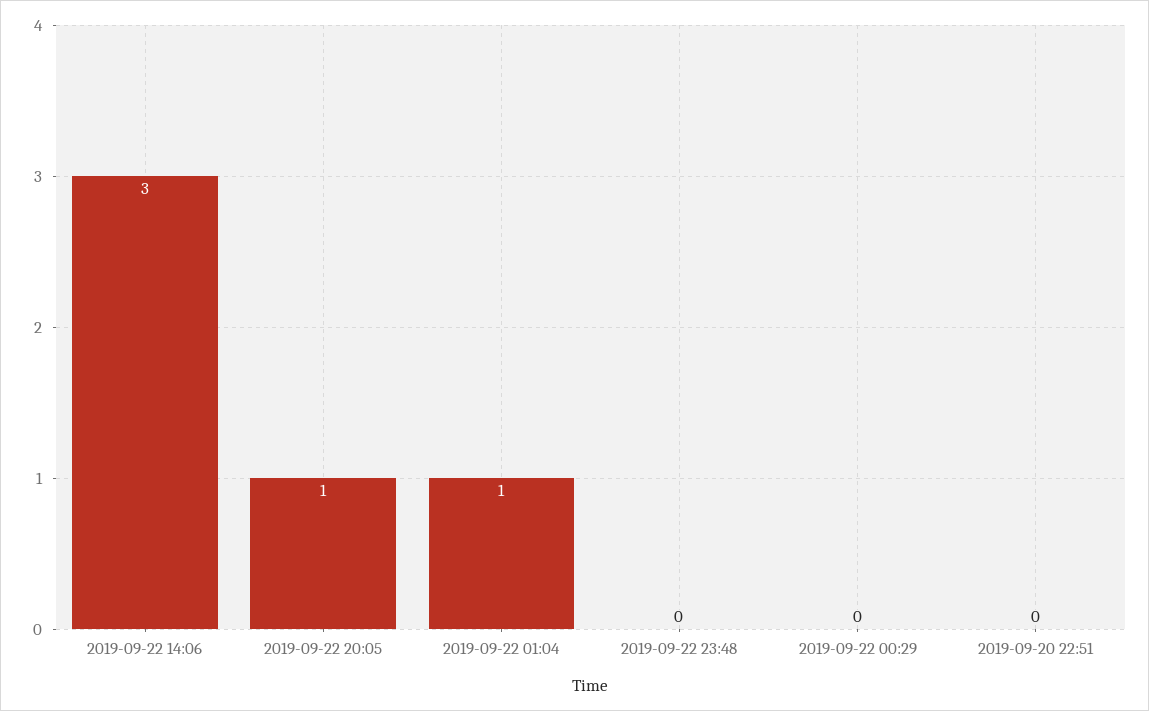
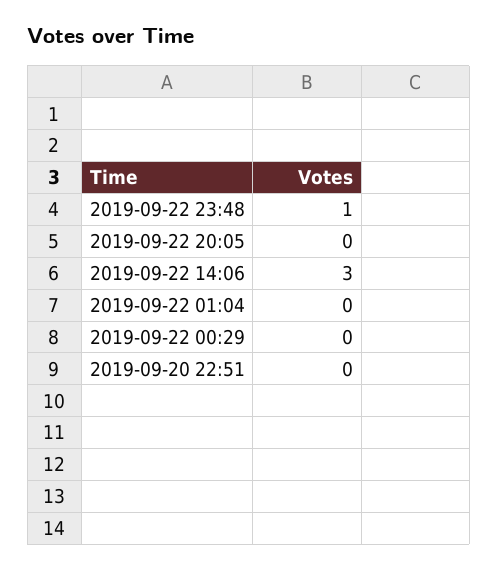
  {
    "2019-09-22 14:06": 3,
-   "2019-09-22 20:05": 1,
+   "2019-09-22 20:05": 0,
-   "2019-09-22 01:04": 1,
+   "2019-09-22 01:04": 0,
-   "2019-09-22 23:48": 0,
+   "2019-09-22 23:48": 1,
    "2019-09-22 00:29": 0,
    "2019-09-20 22:51": 0
  }

